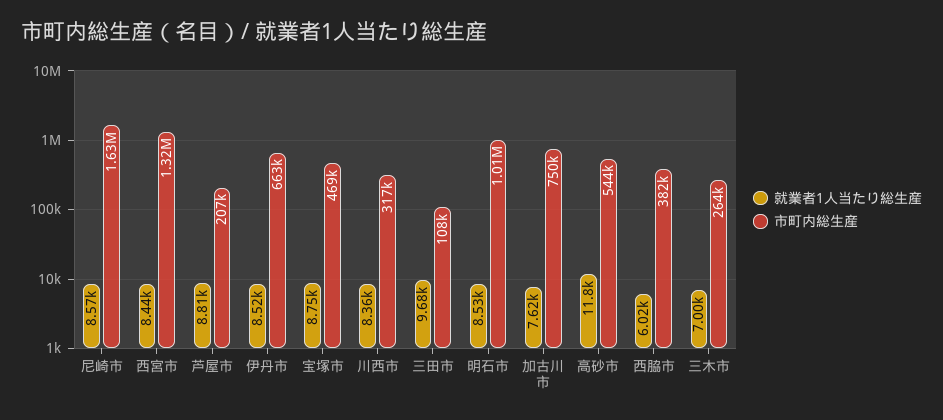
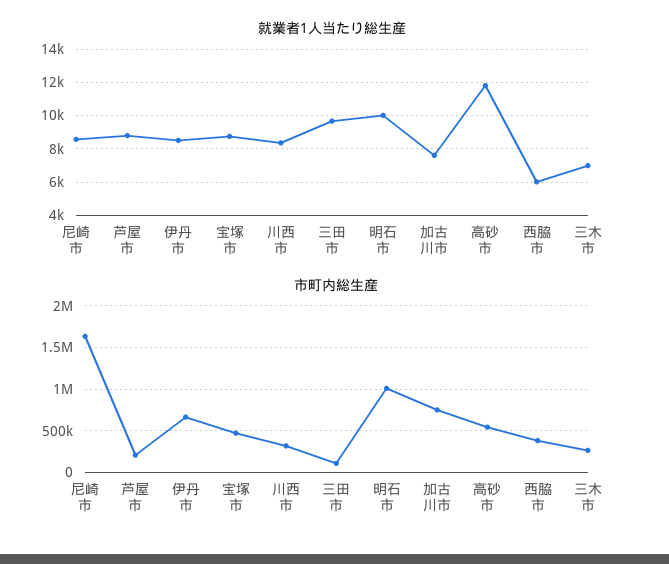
  {
    "就業者1人当たり総生産": {
      "尼崎市": 8570,
-     "西宮市": 8440,
      "芦屋市": 8810,
      "伊丹市": 8520,
      "宝塚市": 8750,
      "川西市": 8360,
      "三田市": 9680,
-     "明石市": 8530,
+     "明石市": 10000,
      "加古川市": 7620,
      "高砂市": 11800,
      "西脇市": 6020,
      "三木市": 7000
    },
    "市町内総生産": {
      "尼崎市": 1630000,
-     "西宮市": 1320000,
      "芦屋市": 207000,
      "伊丹市": 663000,
      "宝塚市": 469000,
      "川西市": 317000,
      "三田市": 108000,
      "明石市": 1010000,
      "加古川市": 750000,
      "高砂市": 544000,
      "西脇市": 382000,
      "三木市": 264000
    }
  }

